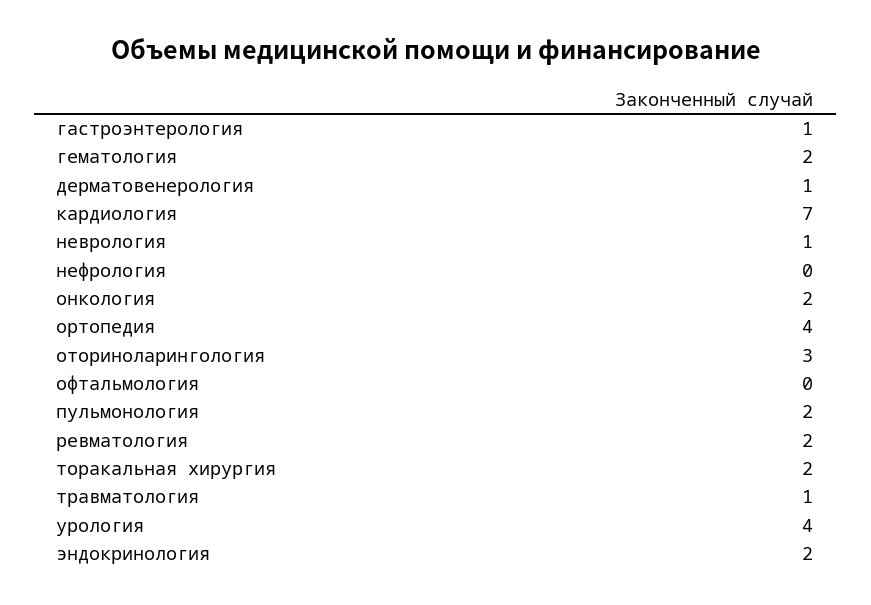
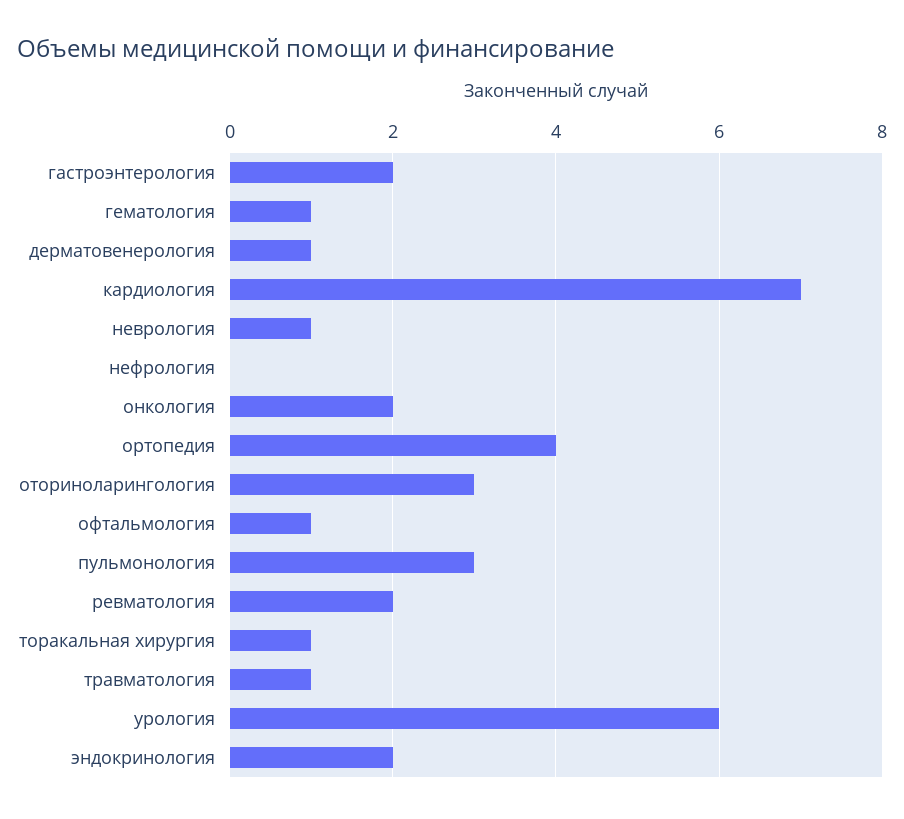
  {
-   "гастроэнтерология": 1,
+   "гастроэнтерология": 2,
-   "гематология": 2,
+   "гематология": 1,
    "дерматовенерология": 1,
    "кардиология": 7,
    "неврология": 1,
    "нефрология": 0,
    "онкология": 2,
    "ортопедия": 4,
    "оториноларингология": 3,
-   "офтальмология": 0,
+   "офтальмология": 1,
-   "пульмонология": 2,
+   "пульмонология": 3,
    "ревматология": 2,
-   "торакальная хирургия": 2,
+   "торакальная хирургия": 1,
    "травматология": 1,
-   "урология": 4,
+   "урология": 6,
    "эндокринология": 2
  }

